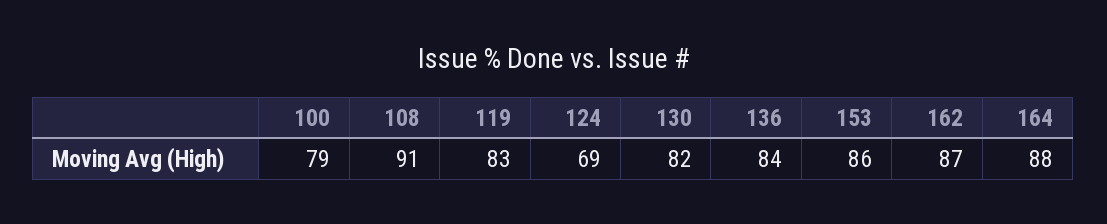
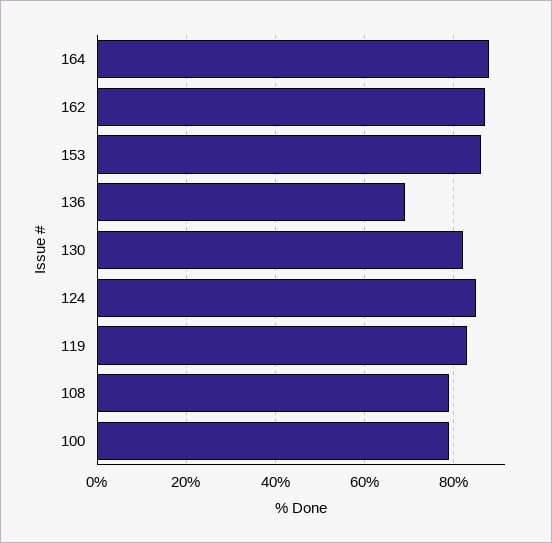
  {
    "100": 79,
-   "108": 91,
+   "108": 80,
    "119": 83,
-   "124": 69,
+   "124": 85,
    "130": 82,
-   "136": 84,
+   "136": 70,
    "153": 86,
    "162": 87,
    "164": 88
  }

